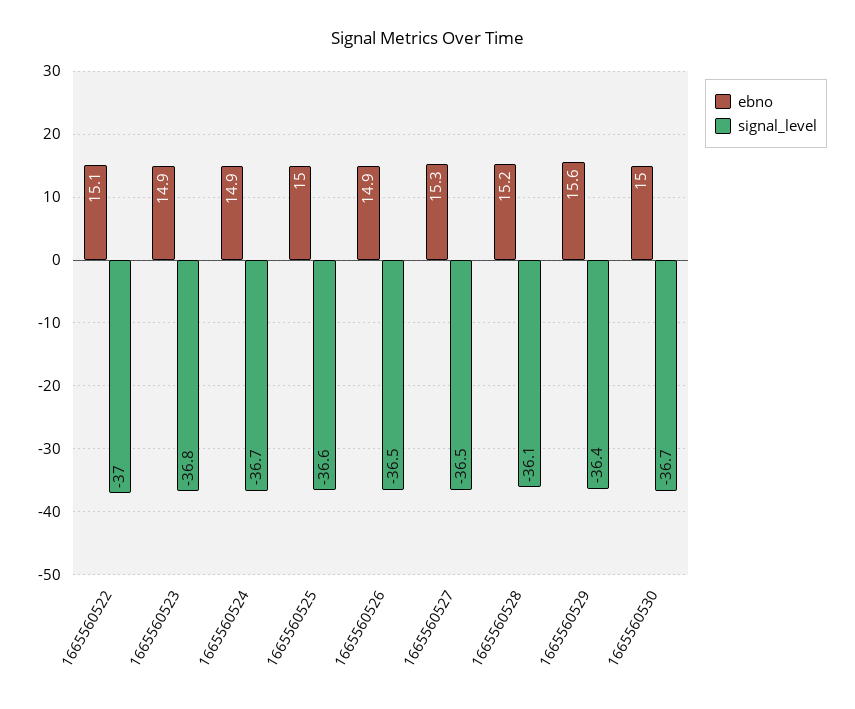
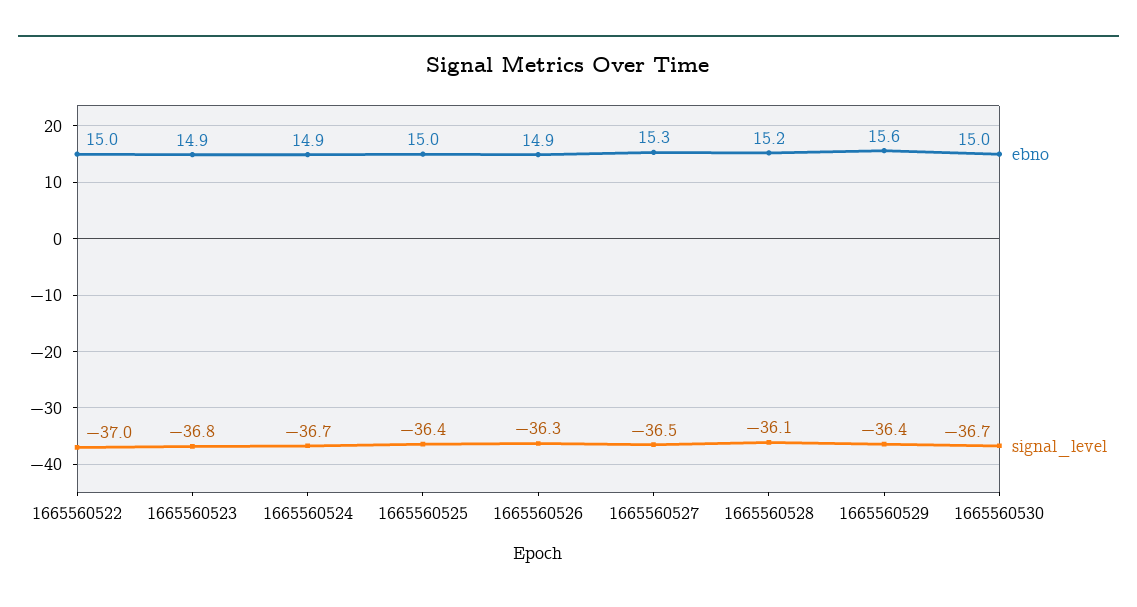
  {
    "ebno": {
-     "1665560522": 15.1,
+     "1665560522": 15,
      "1665560523": 14.9,
      "1665560524": 14.9,
      "1665560525": 15,
      "1665560526": 14.9,
      "1665560527": 15.3,
      "1665560528": 15.2,
      "1665560529": 15.6,
      "1665560530": 15
    },
    "signal_level": {
      "1665560522": -37,
      "1665560523": -36.8,
      "1665560524": -36.7,
-     "1665560525": -36.6,
+     "1665560525": -36.4,
-     "1665560526": -36.5,
+     "1665560526": -36.3,
      "1665560527": -36.5,
      "1665560528": -36.1,
      "1665560529": -36.4,
      "1665560530": -36.7
    }
  }

